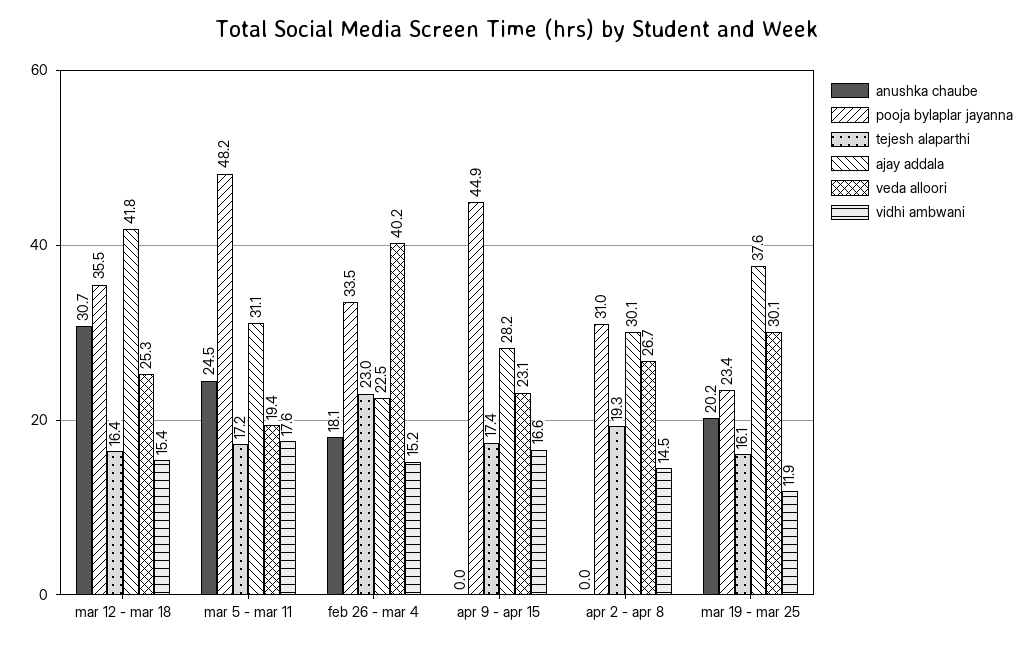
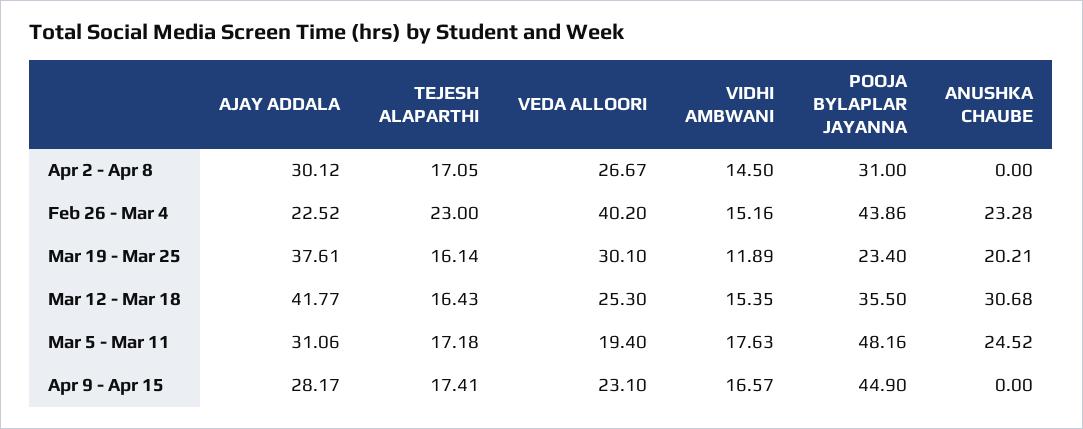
  {
    "anushka chaube": {
      "mar 12 - mar 18": 30.68,
      "mar 5 - mar 11": 24.52,
-     "feb 26 - mar 4": 18.1,
+     "feb 26 - mar 4": 23.28,
      "apr 9 - apr 15": 0,
      "apr 2 - apr 8": 0,
      "mar 19 - mar 25": 20.21
    },
    "pooja bylaplar jayanna": {
      "mar 12 - mar 18": 35.5,
      "mar 5 - mar 11": 48.16,
-     "feb 26 - mar 4": 33.5,
+     "feb 26 - mar 4": 43.86,
      "apr 9 - apr 15": 44.9,
      "apr 2 - apr 8": 31,
      "mar 19 - mar 25": 23.4
    },
    "tejesh alaparthi": {
      "mar 12 - mar 18": 16.43,
      "mar 5 - mar 11": 17.18,
      "feb 26 - mar 4": 23,
      "apr 9 - apr 15": 17.41,
-     "apr 2 - apr 8": 19.3,
+     "apr 2 - apr 8": 17.05,
      "mar 19 - mar 25": 16.14
    },
    "ajay addala": {
      "mar 12 - mar 18": 41.77,
      "mar 5 - mar 11": 31.06,
      "feb 26 - mar 4": 22.52,
      "apr 9 - apr 15": 28.17,
      "apr 2 - apr 8": 30.12,
      "mar 19 - mar 25": 37.61
    },
    "veda alloori": {
      "mar 12 - mar 18": 25.3,
      "mar 5 - mar 11": 19.4,
      "feb 26 - mar 4": 40.2,
      "apr 9 - apr 15": 23.1,
      "apr 2 - apr 8": 26.67,
      "mar 19 - mar 25": 30.1
    },
    "vidhi ambwani": {
      "mar 12 - mar 18": 15.35,
      "mar 5 - mar 11": 17.63,
      "feb 26 - mar 4": 15.16,
      "apr 9 - apr 15": 16.57,
      "apr 2 - apr 8": 14.5,
      "mar 19 - mar 25": 11.89
    }
  }

